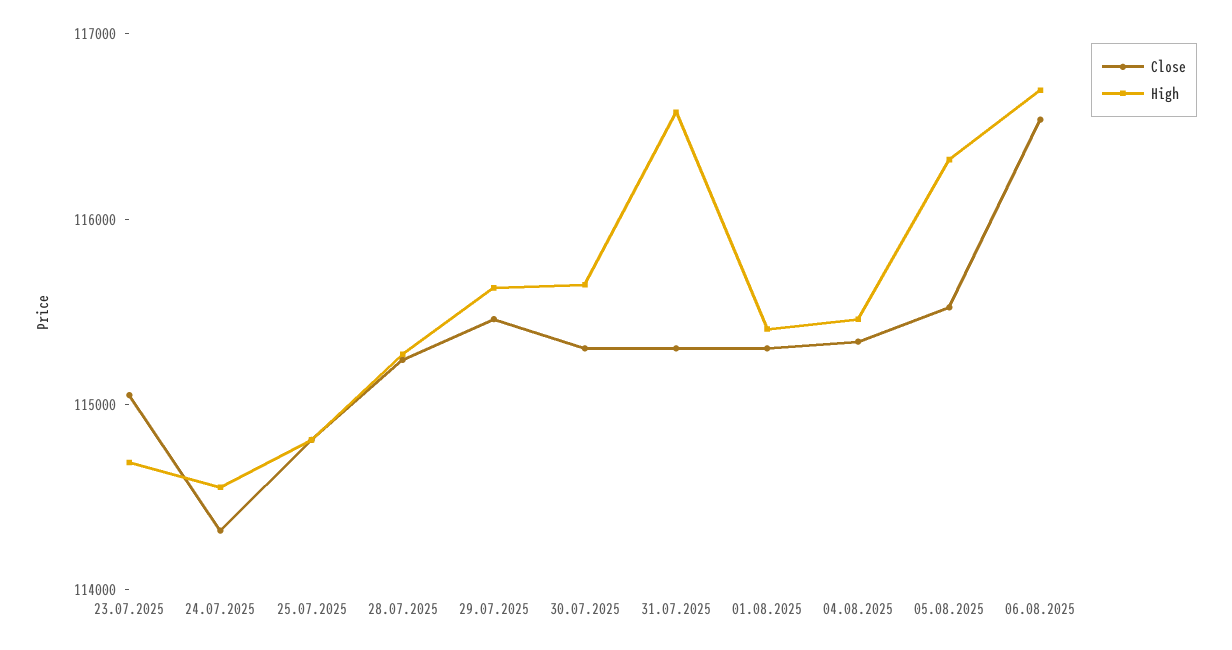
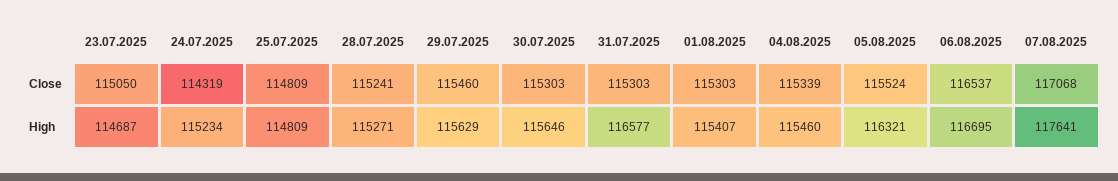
  {
    "Close": {
      "23.07.2025": 115050,
      "24.07.2025": 114319,
      "25.07.2025": 114809,
      "28.07.2025": 115241,
      "29.07.2025": 115460,
      "30.07.2025": 115303,
      "31.07.2025": 115303,
      "01.08.2025": 115303,
      "04.08.2025": 115339,
      "05.08.2025": 115524,
-     "06.08.2025": 116537
+     "06.08.2025": 116537,
+     "07.08.2025": 117068
    },
    "High": {
      "23.07.2025": 114687,
-     "24.07.2025": 114600,
+     "24.07.2025": 115234,
      "25.07.2025": 114809,
      "28.07.2025": 115271,
      "29.07.2025": 115629,
      "30.07.2025": 115646,
      "31.07.2025": 116577,
      "01.08.2025": 115407,
      "04.08.2025": 115460,
      "05.08.2025": 116321,
-     "06.08.2025": 116695
+     "06.08.2025": 116695,
+     "07.08.2025": 117641
    }
  }

